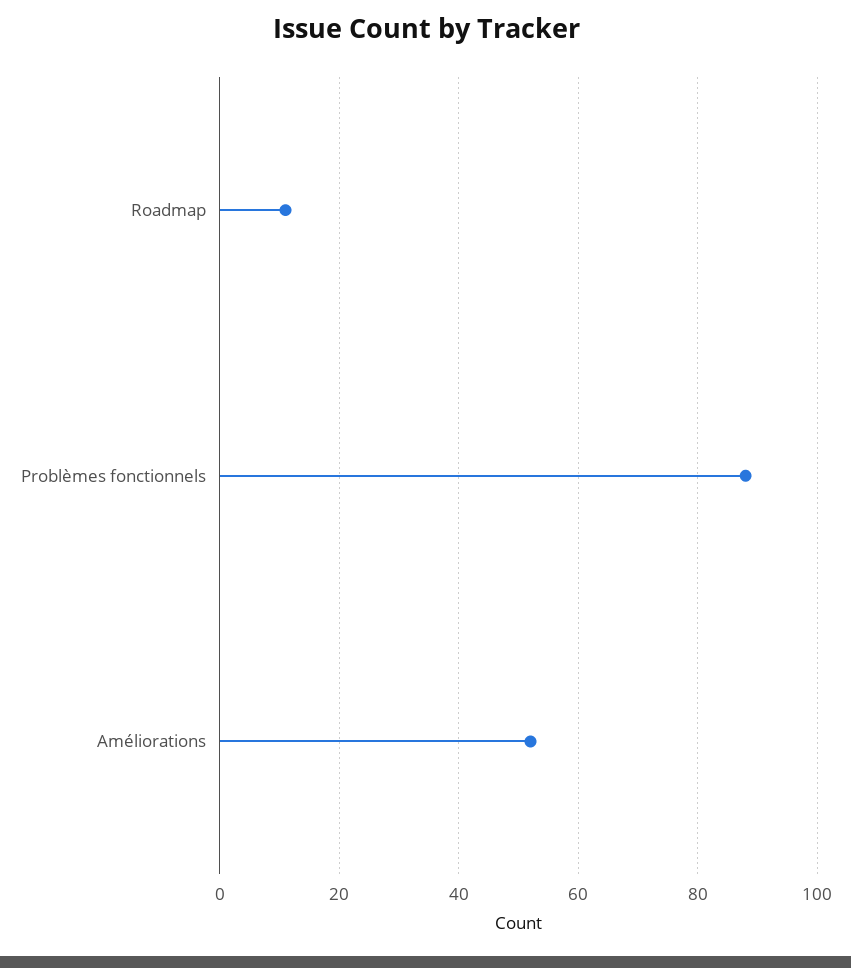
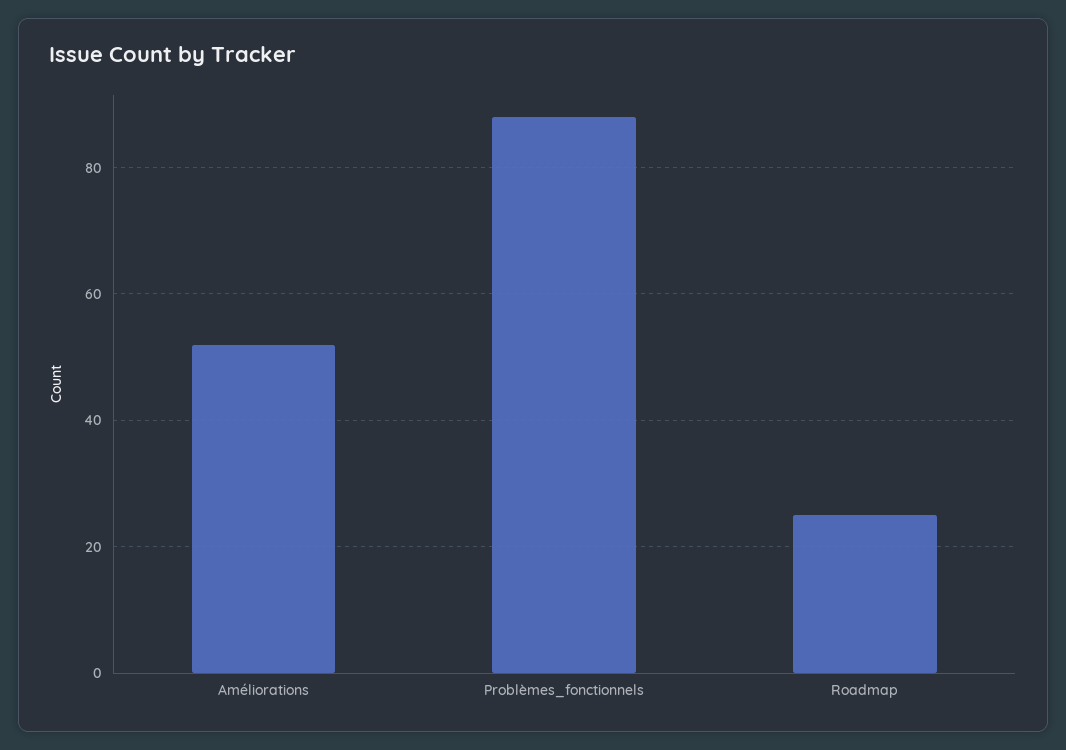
  {
-   "Roadmap": 10,
+   "Roadmap": 25,
    "Problèmes fonctionnels": 90,
    "Améliorations": 50
  }

